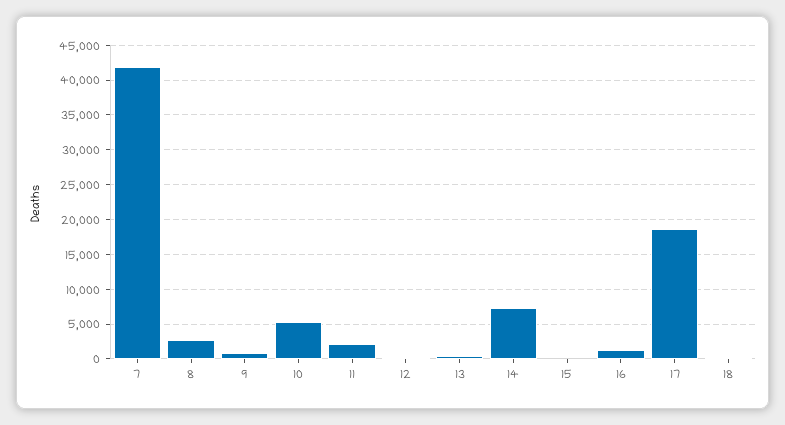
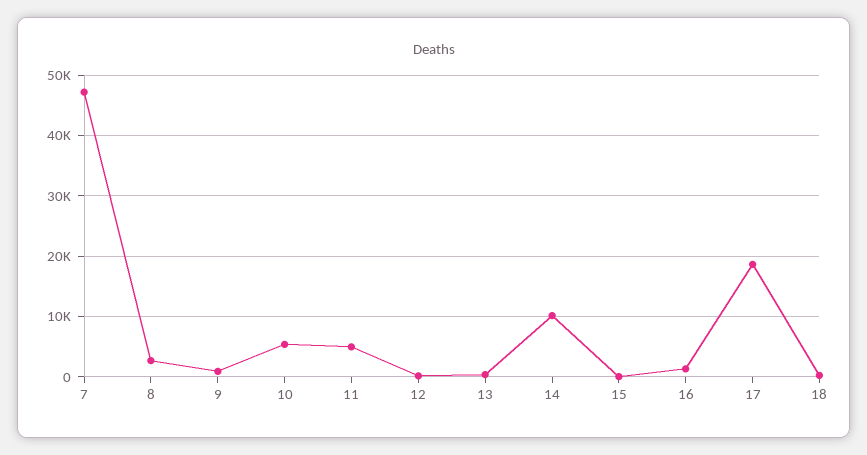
  {
-   "7": 42000,
+   "7": 47000,
    "8": 3000,
    "9": 1000,
    "10": 5000,
-   "11": 2000,
+   "11": 5000,
    "12": 0,
    "13": 0,
-   "14": 7000,
+   "14": 10000,
    "15": 0,
    "16": 1000,
    "17": 19000,
    "18": 0
  }

